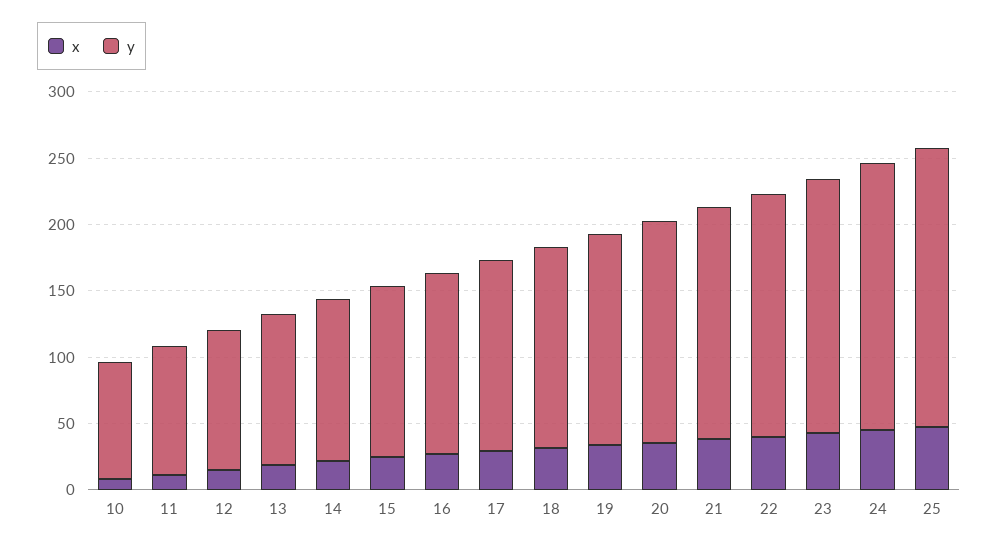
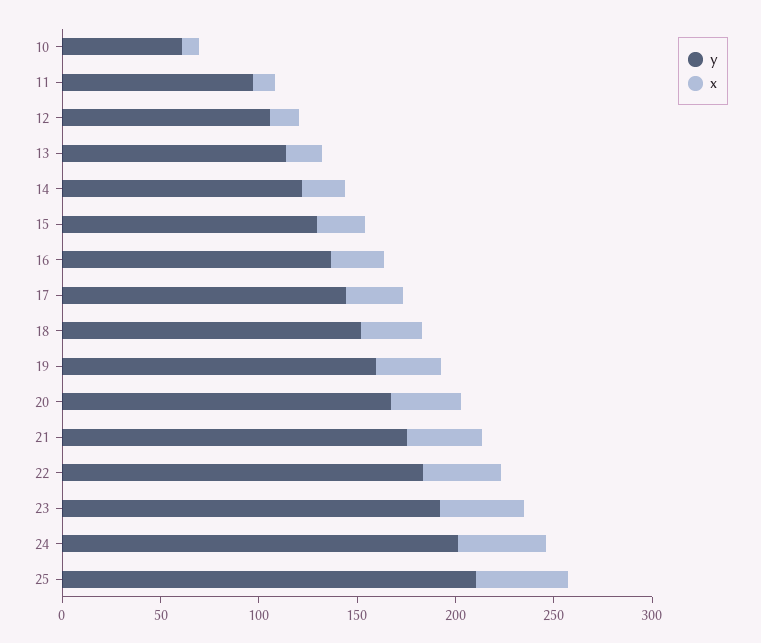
  {
    "x": {
      "10": 10,
      "11": 10,
      "12": 20,
      "13": 20,
      "14": 20,
      "15": 20,
      "16": 30,
      "17": 30,
      "18": 30,
      "19": 30,
      "20": 40,
      "21": 40,
      "22": 40,
      "23": 40,
      "24": 50,
      "25": 50
    },
    "y": {
-     "10": 90,
+     "10": 60,
      "11": 100,
      "12": 110,
      "13": 110,
      "14": 120,
      "15": 130,
      "16": 140,
      "17": 140,
      "18": 150,
      "19": 160,
      "20": 170,
      "21": 180,
      "22": 180,
      "23": 190,
      "24": 200,
      "25": 210
    }
  }

